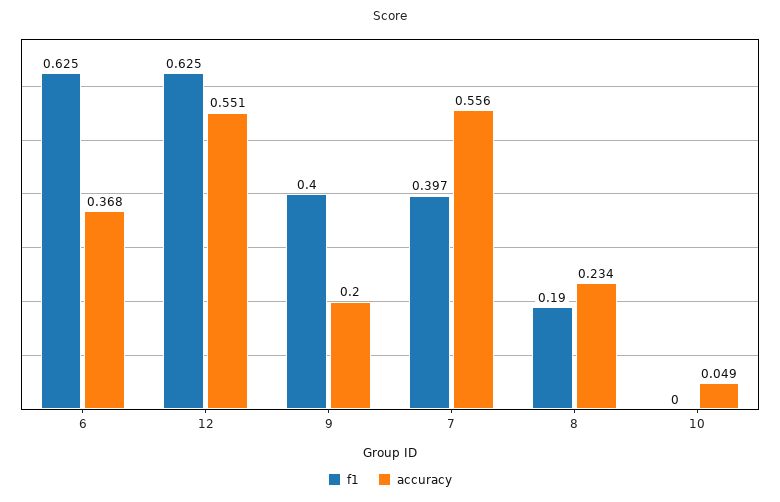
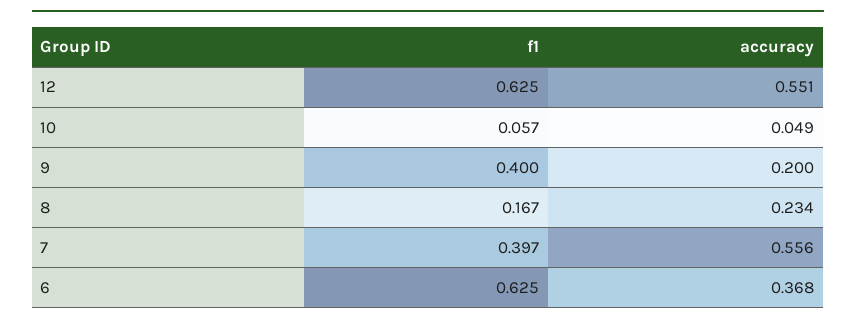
  {
    "f1": {
      "6": 0.625,
      "12": 0.625,
      "9": 0.4,
      "7": 0.397,
-     "8": 0.19,
+     "8": 0.167,
-     "10": 0
+     "10": 0.057
    },
    "accuracy": {
      "6": 0.368,
      "12": 0.551,
      "9": 0.2,
      "7": 0.556,
      "8": 0.234,
      "10": 0.049
    }
  }

